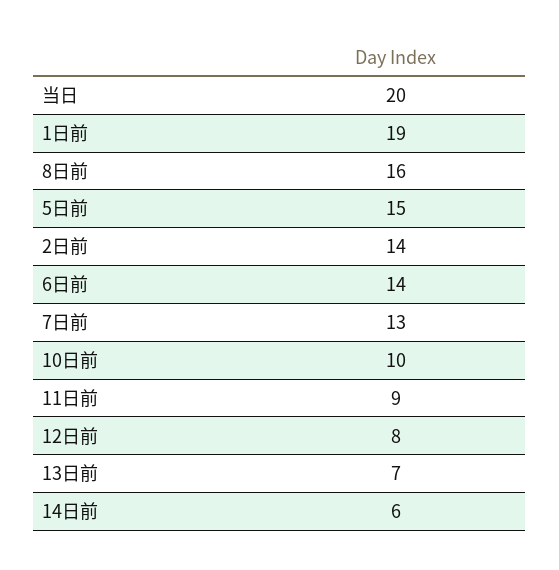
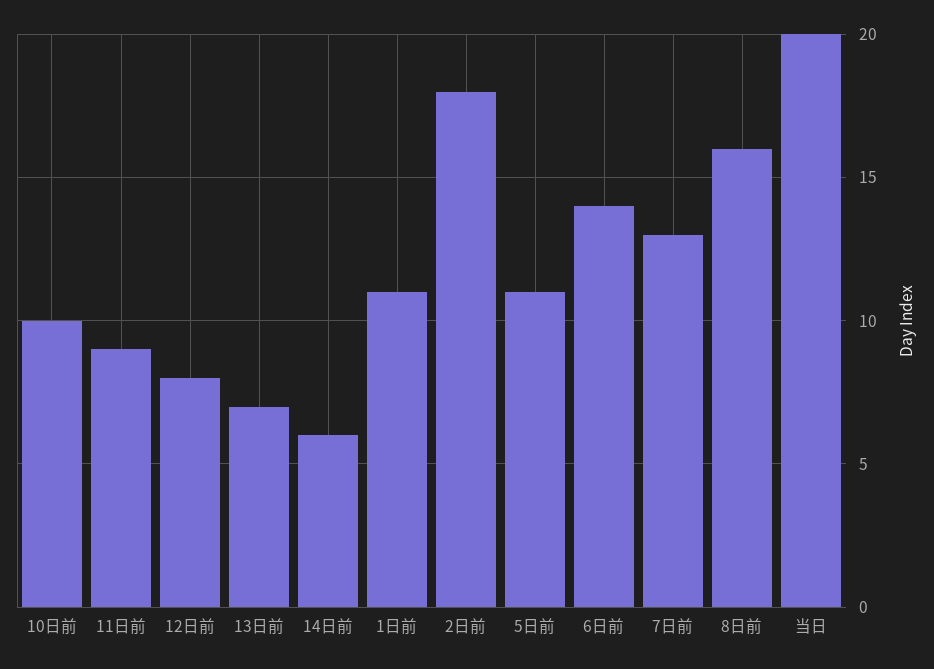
  {
    "当日": 20,
-   "1日前": 19,
+   "1日前": 11,
    "8日前": 16,
-   "5日前": 15,
+   "5日前": 11,
-   "2日前": 14,
+   "2日前": 18,
    "6日前": 14,
    "7日前": 13,
    "10日前": 10,
    "11日前": 9,
    "12日前": 8,
    "13日前": 7,
    "14日前": 6
  }

